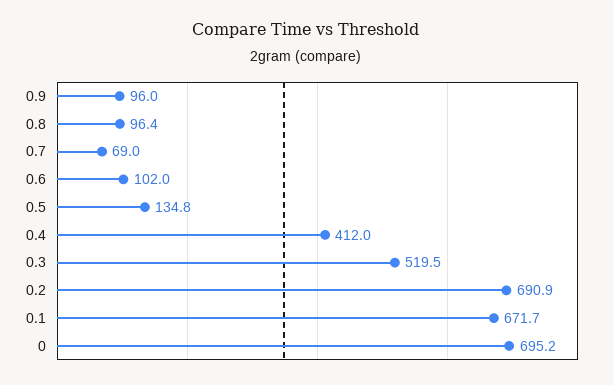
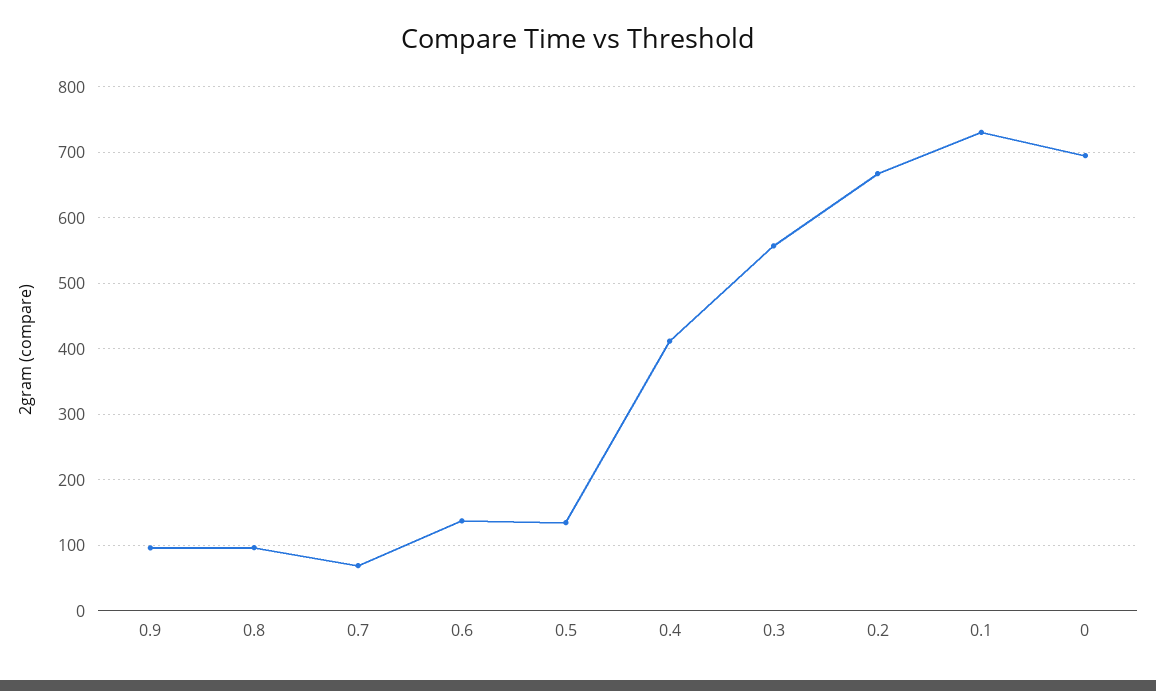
  {
    "0.9": 96,
    "0.8": 96.4,
    "0.7": 69,
-   "0.6": 102,
+   "0.6": 140,
    "0.5": 134.8,
    "0.4": 412,
-   "0.3": 519.5,
+   "0.3": 560,
-   "0.2": 690.9,
+   "0.2": 670,
-   "0.1": 671.7,
+   "0.1": 730,
    "0": 695.2
  }

